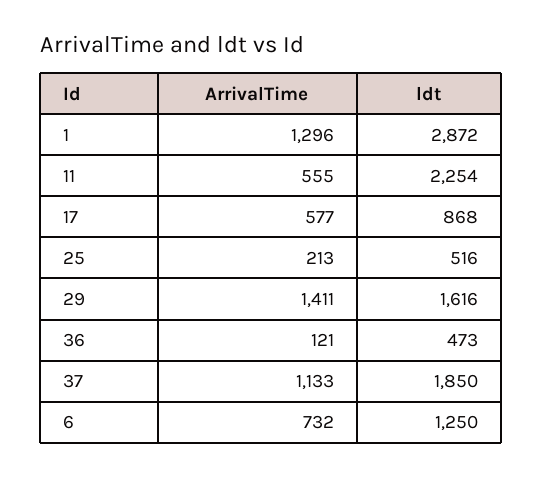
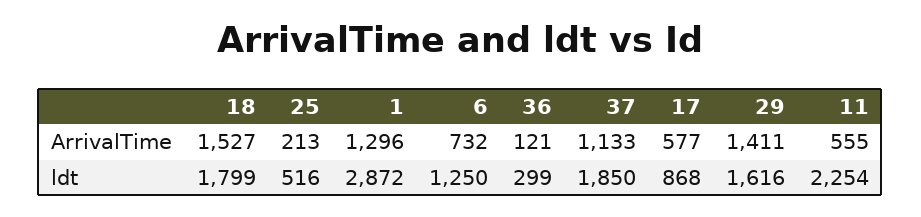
  {
    "ArrivalTime": {
      "1": 1296,
      "11": 555,
      "17": 577,
      "25": 213,
      "29": 1411,
      "36": 121,
      "37": 1133,
-     "6": 732
+     "6": 732,
+     "18": 1527
    },
    "ldt": {
      "1": 2872,
      "11": 2254,
      "17": 868,
      "25": 516,
      "29": 1616,
-     "36": 473,
+     "36": 299,
      "37": 1850,
-     "6": 1250
+     "6": 1250,
+     "18": 1799
    }
  }

